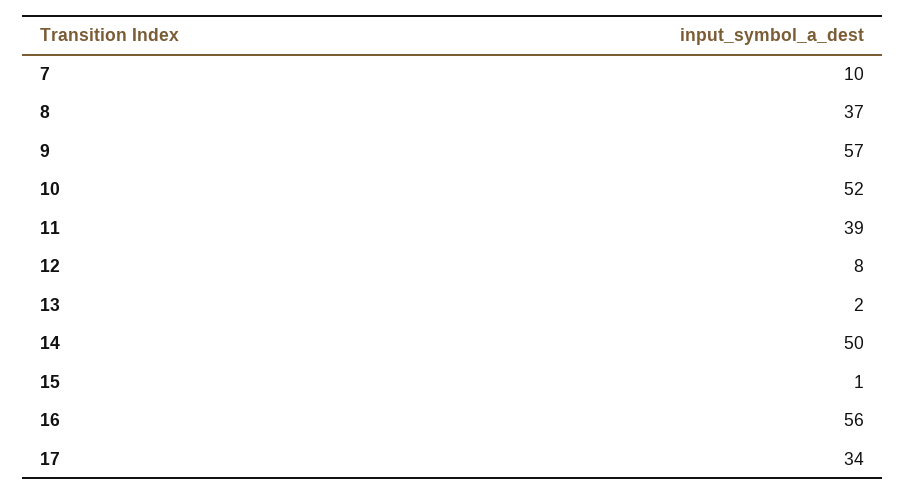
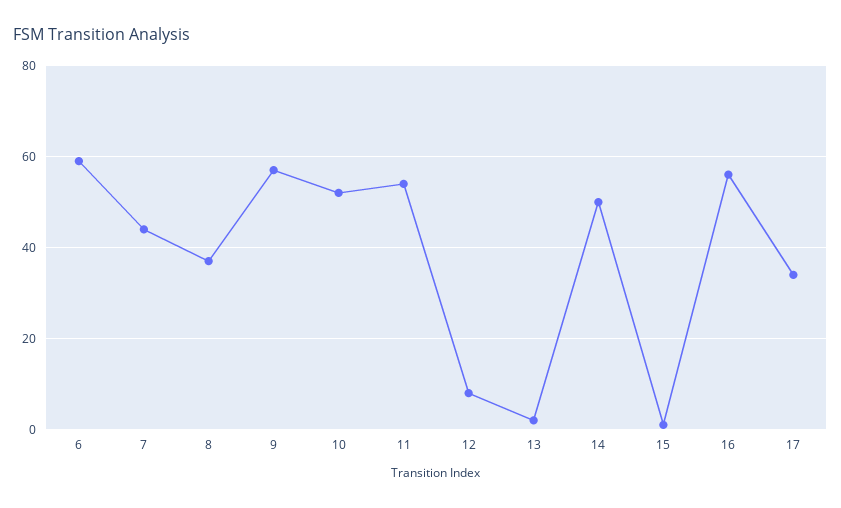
  {
-   "7": 10,
+   "7": 45,
    "8": 37,
    "9": 57,
    "10": 52,
-   "11": 39,
+   "11": 55,
    "12": 8,
    "13": 2,
    "14": 50,
    "15": 1,
    "16": 56,
-   "17": 34
+   "17": 34,
+   "6": 60
  }

